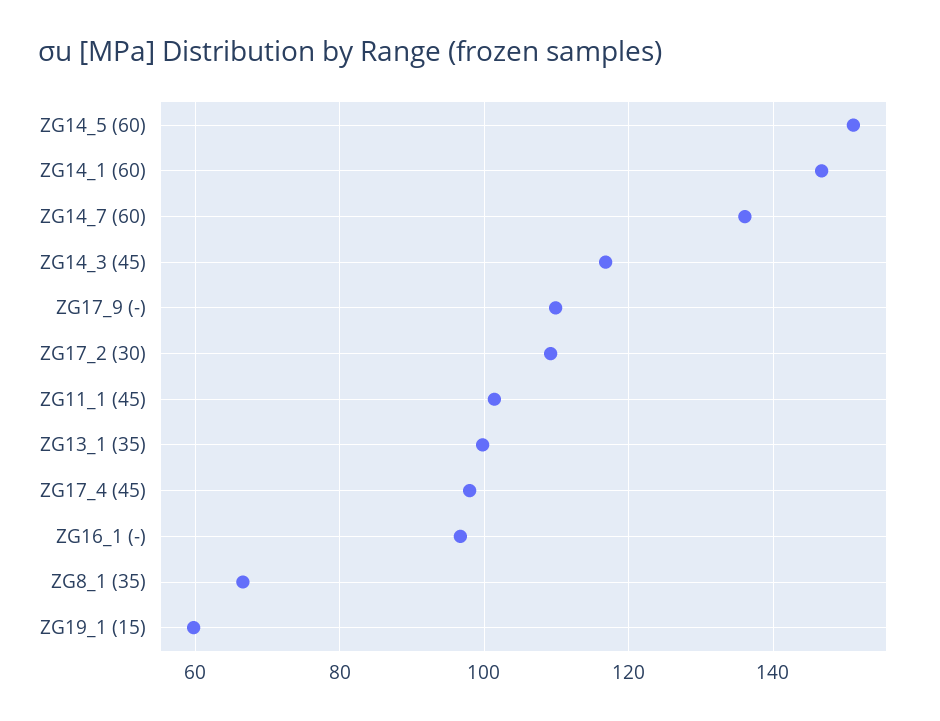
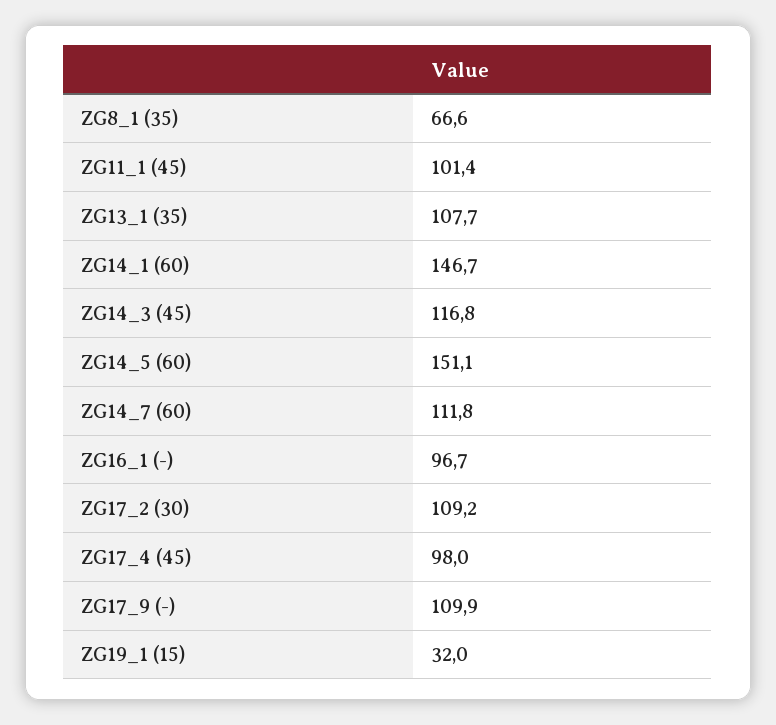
  {
    "ZG14_5 (60)": 151.1,
    "ZG14_1 (60)": 146.7,
-   "ZG14_7 (60)": 136,
+   "ZG14_7 (60)": 111.8,
    "ZG14_3 (45)": 116.8,
    "ZG17_9 (-)": 109.9,
    "ZG17_2 (30)": 109.2,
    "ZG11_1 (45)": 101.4,
-   "ZG13_1 (35)": 100,
+   "ZG13_1 (35)": 107.7,
    "ZG17_4 (45)": 98,
    "ZG16_1 (-)": 96.7,
    "ZG8_1 (35)": 66.6,
-   "ZG19_1 (15)": 60
+   "ZG19_1 (15)": 32
  }

